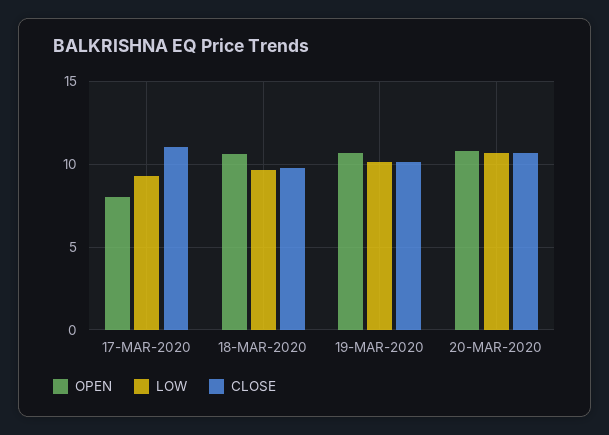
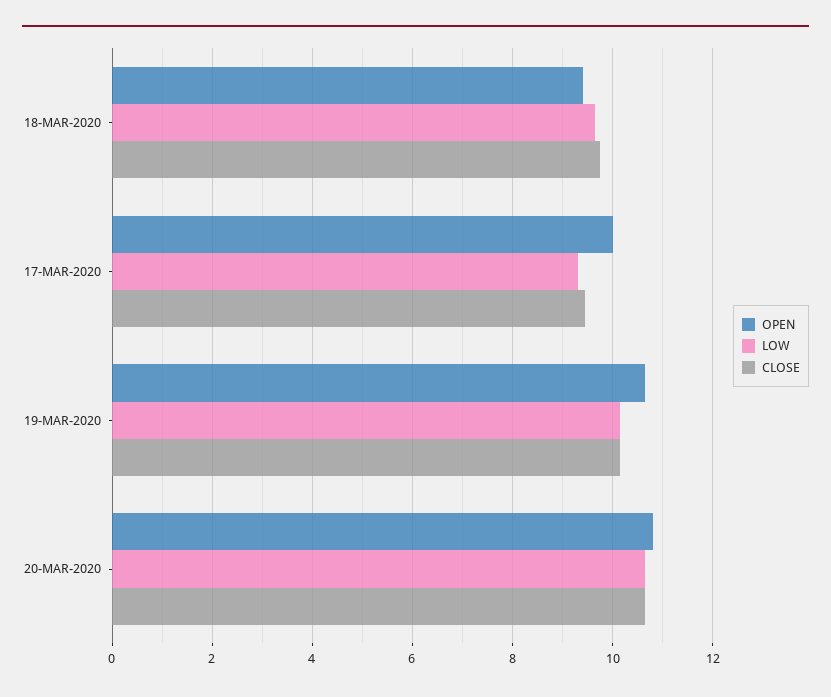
  {
    "OPEN": {
-     "17-MAR-2020": 8,
+     "17-MAR-2020": 10,
-     "18-MAR-2020": 10.5,
+     "18-MAR-2020": 9.4,
      "19-MAR-2020": 10.6,
      "20-MAR-2020": 10.8
    },
    "LOW": {
      "17-MAR-2020": 9.4,
      "18-MAR-2020": 9.6,
      "19-MAR-2020": 10.2,
      "20-MAR-2020": 10.6
    },
    "CLOSE": {
-     "17-MAR-2020": 11,
+     "17-MAR-2020": 9.4,
      "18-MAR-2020": 9.8,
      "19-MAR-2020": 10.2,
      "20-MAR-2020": 10.6
    }
  }

